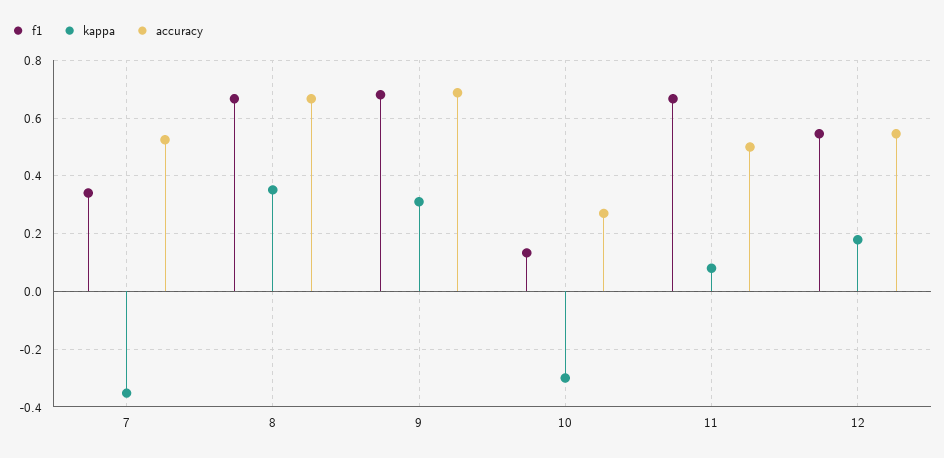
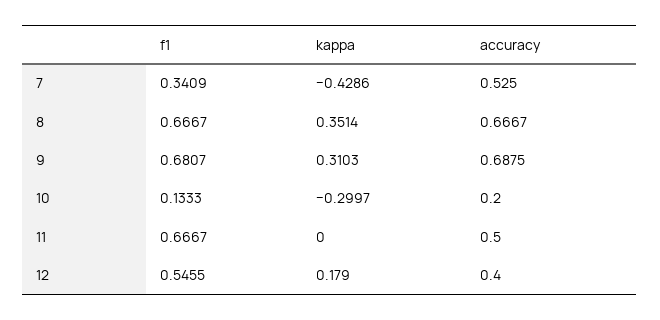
  {
    "f1": {
      "7": 0.3409,
      "8": 0.6667,
      "9": 0.6807,
      "10": 0.1333,
      "11": 0.6667,
      "12": 0.5455
    },
    "kappa": {
-     "7": -0.35,
+     "7": -0.4286,
      "8": 0.3514,
      "9": 0.3103,
      "10": -0.2997,
-     "11": 0.075,
+     "11": 0,
      "12": 0.179
    },
    "accuracy": {
      "7": 0.525,
      "8": 0.6667,
      "9": 0.6875,
-     "10": 0.275,
+     "10": 0.2,
      "11": 0.5,
-     "12": 0.55
+     "12": 0.4
    }
  }

